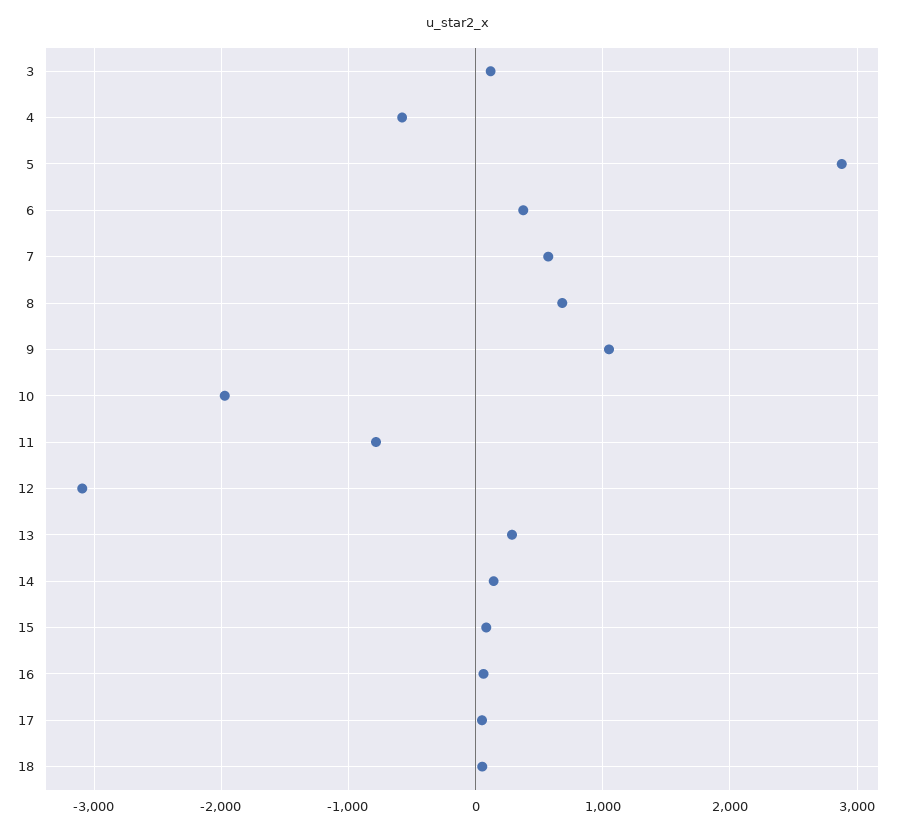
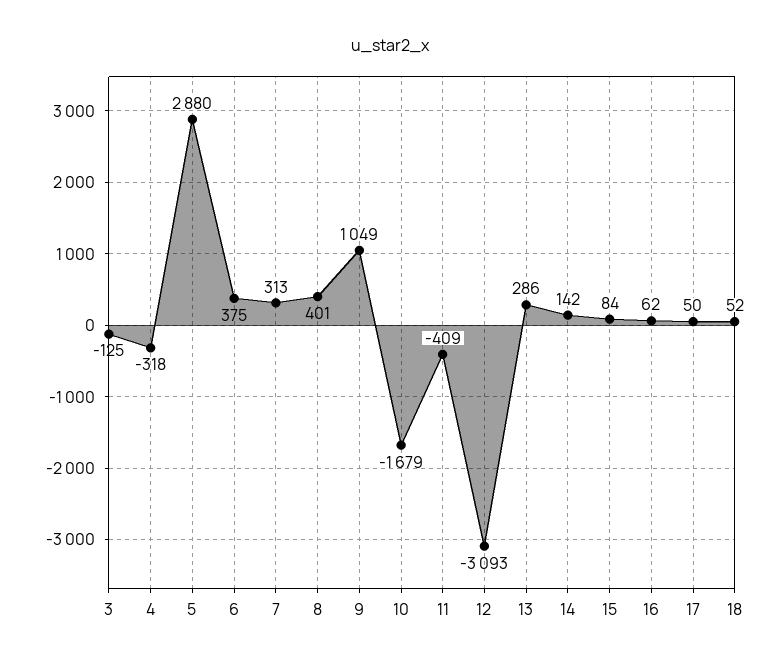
  {
-   "3": 100,
+   "3": -125,
-   "4": -600,
+   "4": -318,
    "5": 2880,
    "6": 375,
-   "7": 600,
+   "7": 313,
-   "8": 700,
+   "8": 401,
    "9": 1049,
-   "10": -2000,
+   "10": -1679,
-   "11": -800,
+   "11": -409,
    "12": -3093,
    "13": 286,
    "14": 142,
    "15": 84,
    "16": 62,
    "17": 50,
    "18": 52
  }

